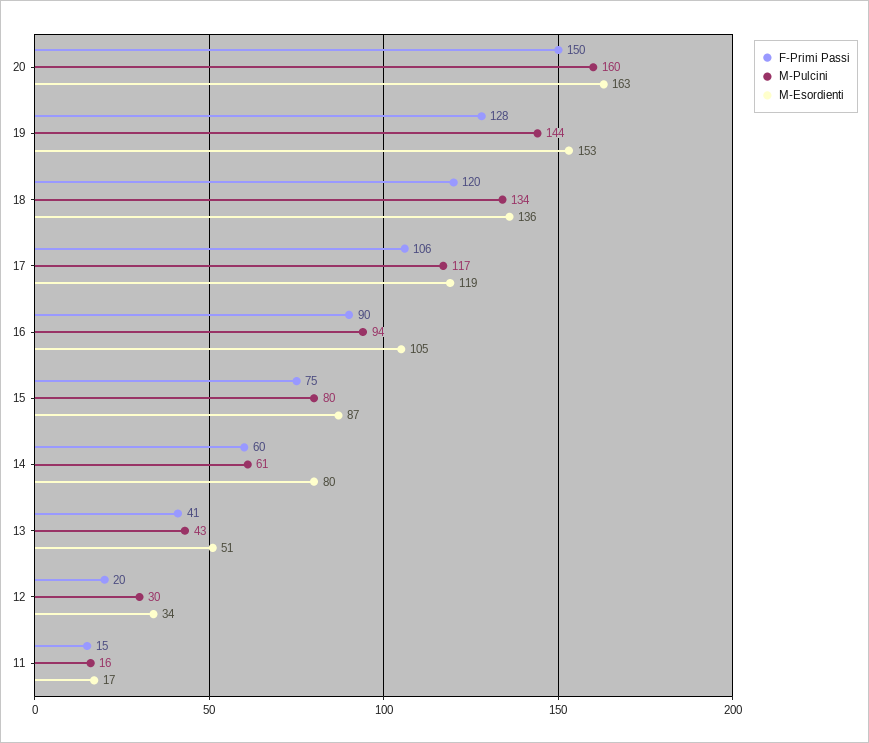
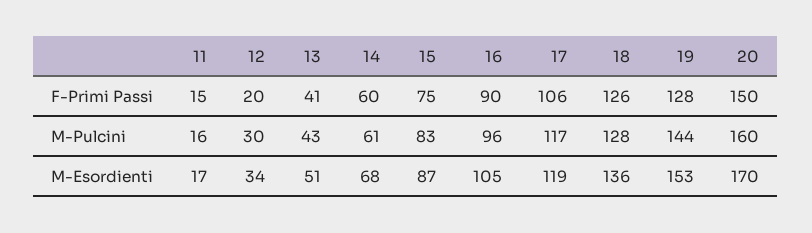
  {
    "F-Primi Passi": {
      "20": 150,
      "19": 128,
-     "18": 120,
+     "18": 126,
      "17": 106,
      "16": 90,
      "15": 75,
      "14": 60,
      "13": 41,
      "12": 20,
      "11": 15
    },
    "M-Pulcini": {
      "20": 160,
      "19": 144,
-     "18": 134,
+     "18": 128,
      "17": 117,
-     "16": 94,
+     "16": 96,
-     "15": 80,
+     "15": 83,
      "14": 61,
      "13": 43,
      "12": 30,
      "11": 16
    },
    "M-Esordienti": {
-     "20": 163,
+     "20": 170,
      "19": 153,
      "18": 136,
      "17": 119,
      "16": 105,
      "15": 87,
-     "14": 80,
+     "14": 68,
      "13": 51,
      "12": 34,
      "11": 17
    }
  }

